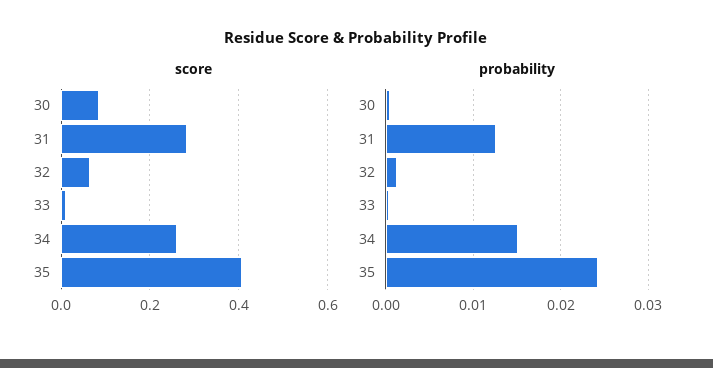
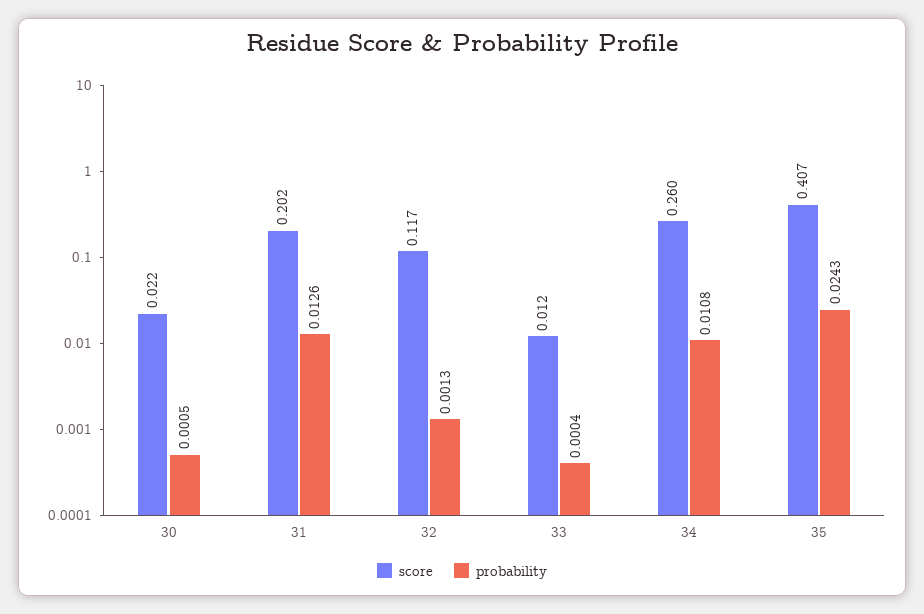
  {
    "score": {
-     "30": 0.08,
+     "30": 0.022,
-     "31": 0.28,
+     "31": 0.202,
-     "32": 0.06,
+     "32": 0.117,
      "33": 0.012,
      "34": 0.26,
      "35": 0.407
    },
    "probability": {
      "30": 0.0005,
      "31": 0.0126,
      "32": 0.0013,
      "33": 0.0004,
-     "34": 0.015,
+     "34": 0.0108,
      "35": 0.0243
    }
  }

